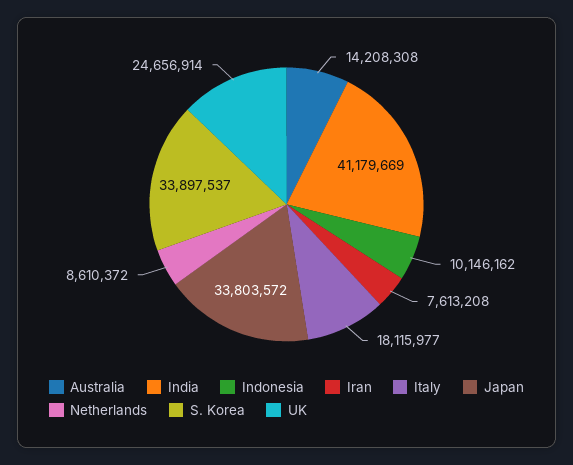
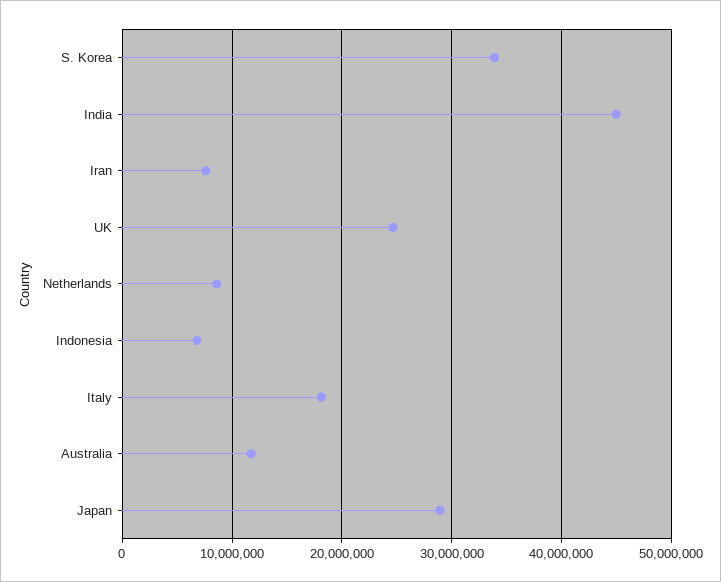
  {
-   "Australia": 14208308,
+   "Australia": 12000000,
-   "India": 41179669,
+   "India": 45000000,
-   "Indonesia": 10146162,
+   "Indonesia": 7000000,
    "Iran": 7613208,
    "Italy": 18115977,
-   "Japan": 33803572,
+   "Japan": 29000000,
    "Netherlands": 8610372,
    "S. Korea": 33897537,
    "UK": 24656914
  }

